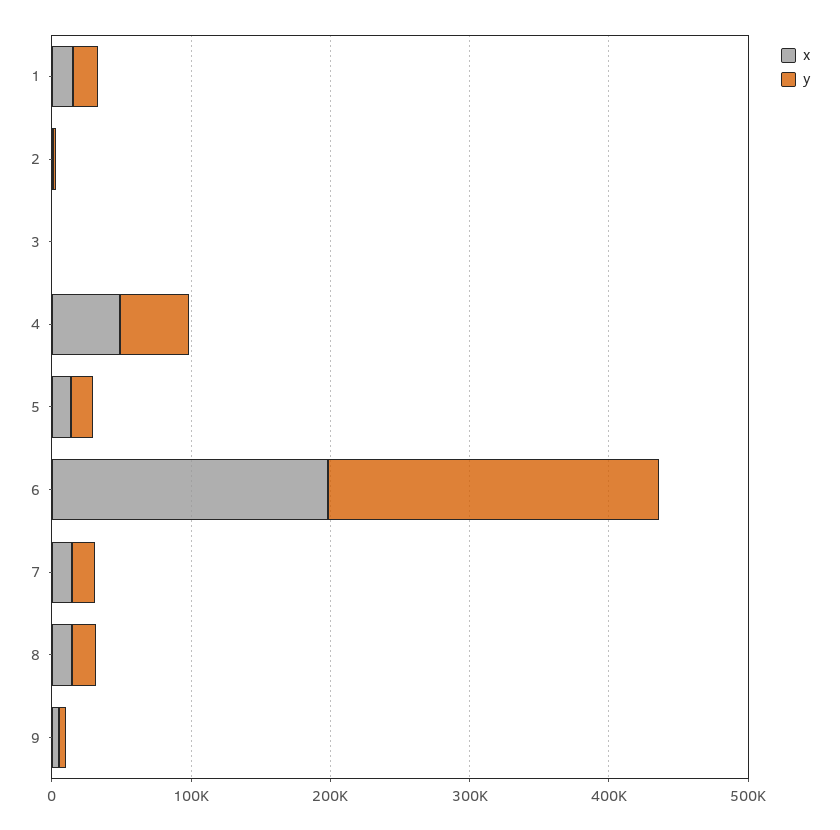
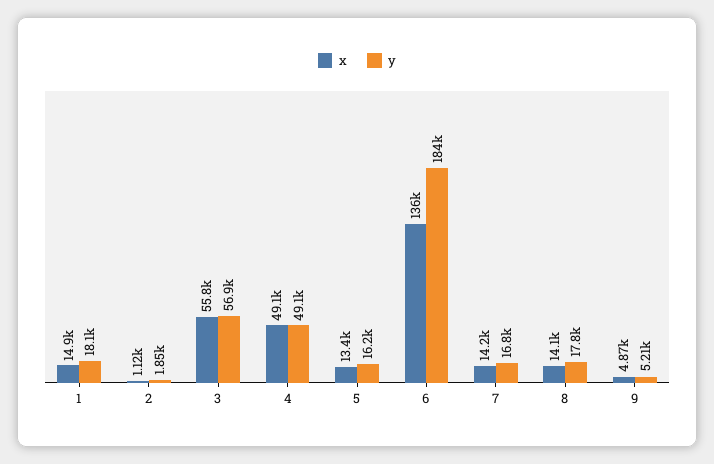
  {
    "x": {
      "1": 14900,
      "2": 1120,
-     "3": 0,
+     "3": 55800,
      "4": 49100,
      "5": 13400,
-     "6": 200000,
+     "6": 136000,
      "7": 14200,
      "8": 14100,
      "9": 4870
    },
    "y": {
      "1": 18100,
      "2": 1850,
-     "3": 0,
+     "3": 56900,
      "4": 49100,
      "5": 16200,
-     "6": 240000,
+     "6": 184000,
      "7": 16800,
      "8": 17800,
      "9": 5210
    }
  }

